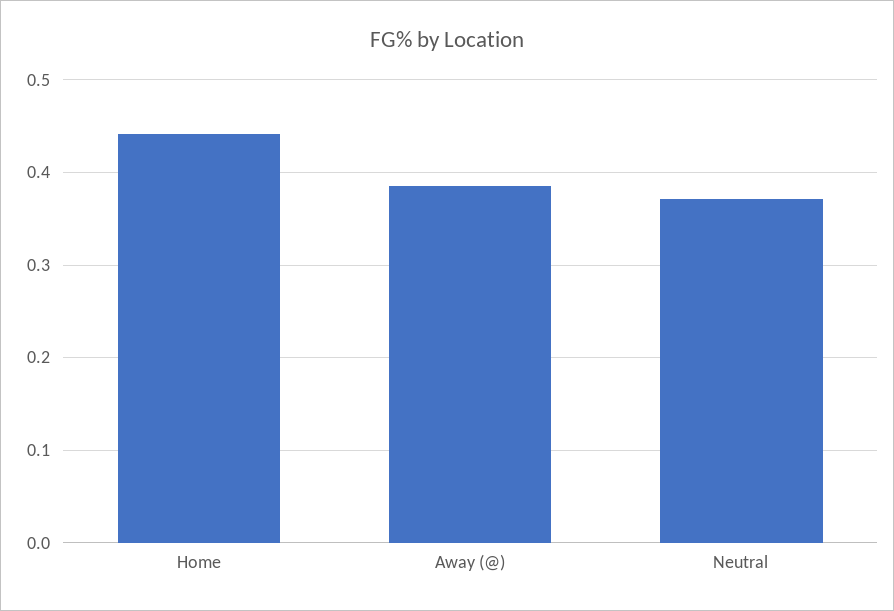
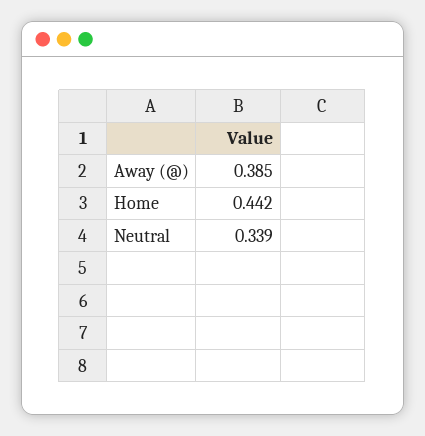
  {
    "Home": 0.442,
    "Away (@)": 0.385,
-   "Neutral": 0.37
+   "Neutral": 0.339
  }

